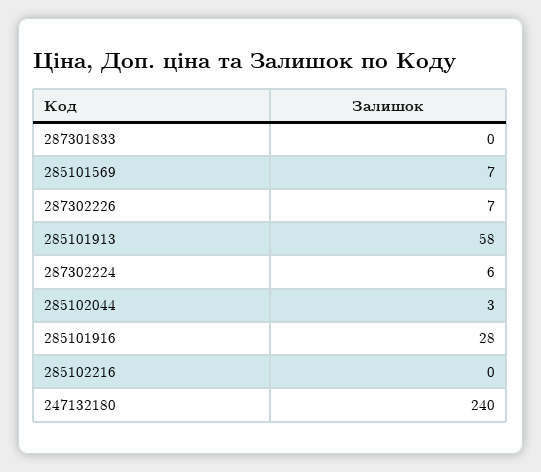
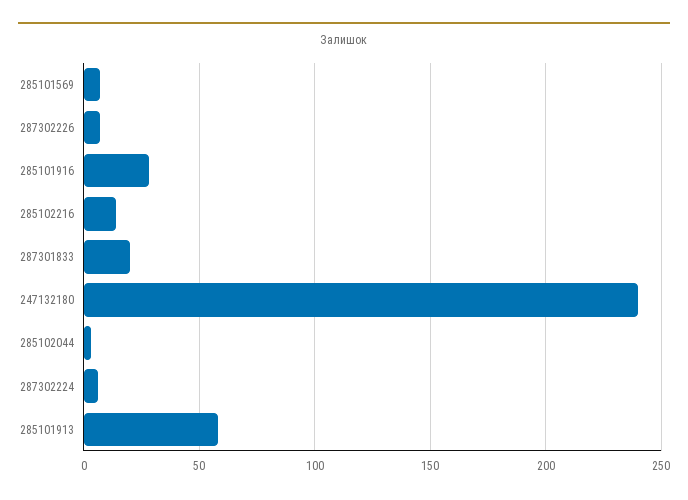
  {
-   "287301833": 0,
+   "287301833": 20,
    "285101569": 7,
    "287302226": 7,
    "285101913": 58,
    "287302224": 6,
    "285102044": 3,
    "285101916": 28,
-   "285102216": 0,
+   "285102216": 15,
    "247132180": 240
  }

